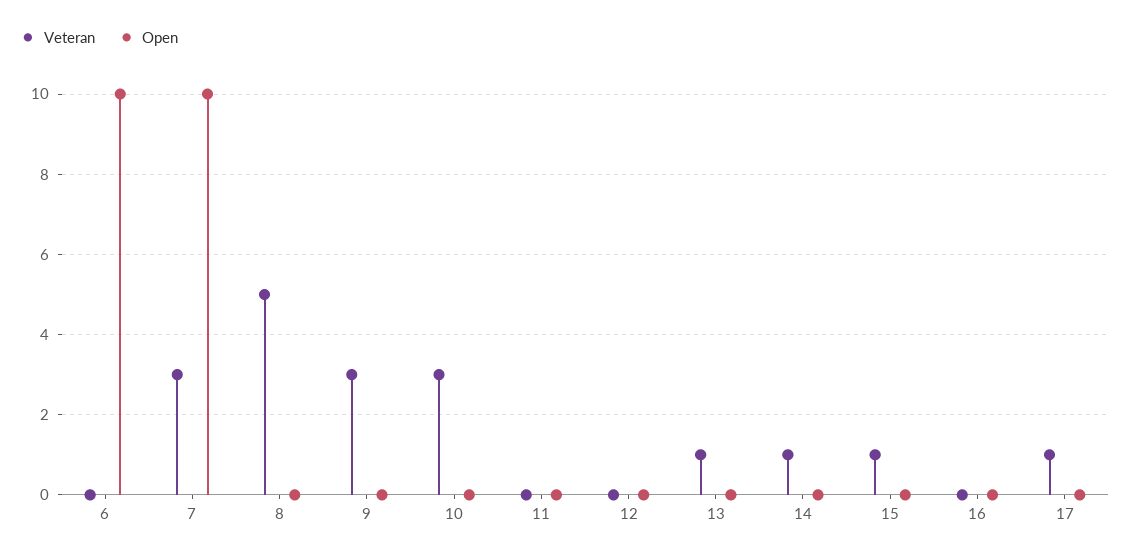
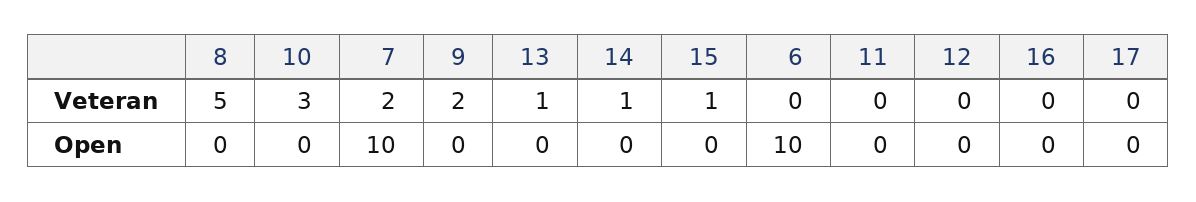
  {
    "Veteran": {
      "6": 0,
-     "7": 3,
+     "7": 2,
      "8": 5,
-     "9": 3,
+     "9": 2,
      "10": 3,
      "11": 0,
      "12": 0,
      "13": 1,
      "14": 1,
      "15": 1,
      "16": 0,
-     "17": 1
+     "17": 0
    },
    "Open": {
      "6": 10,
      "7": 10,
      "8": 0,
      "9": 0,
      "10": 0,
      "11": 0,
      "12": 0,
      "13": 0,
      "14": 0,
      "15": 0,
      "16": 0,
      "17": 0
    }
  }

